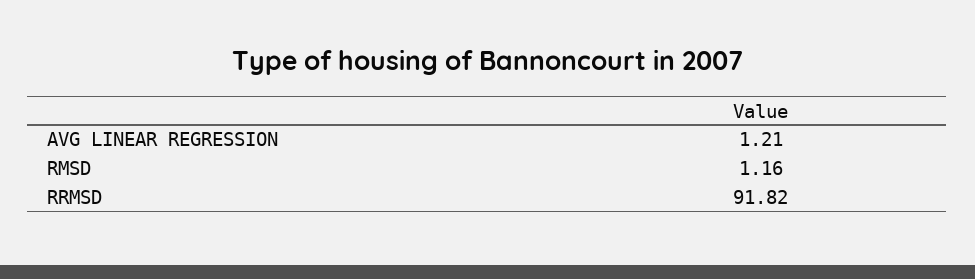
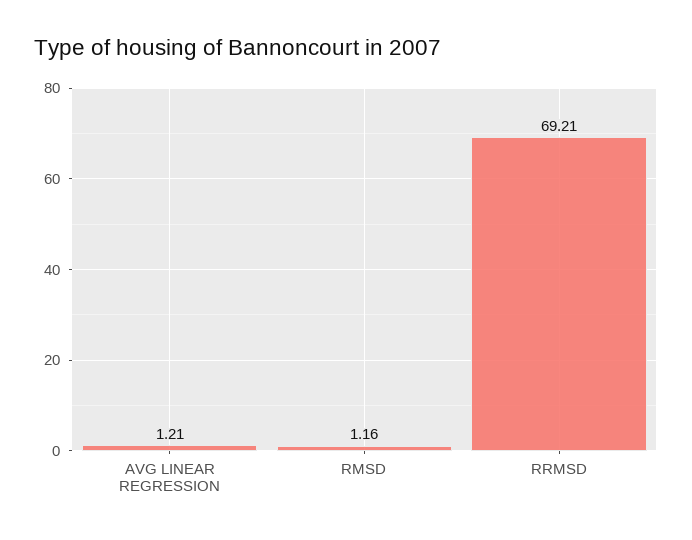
  {
    "AVG LINEAR REGRESSION": 1.21,
    "RMSD": 1.16,
-   "RRMSD": 91.82
+   "RRMSD": 69.21
  }

